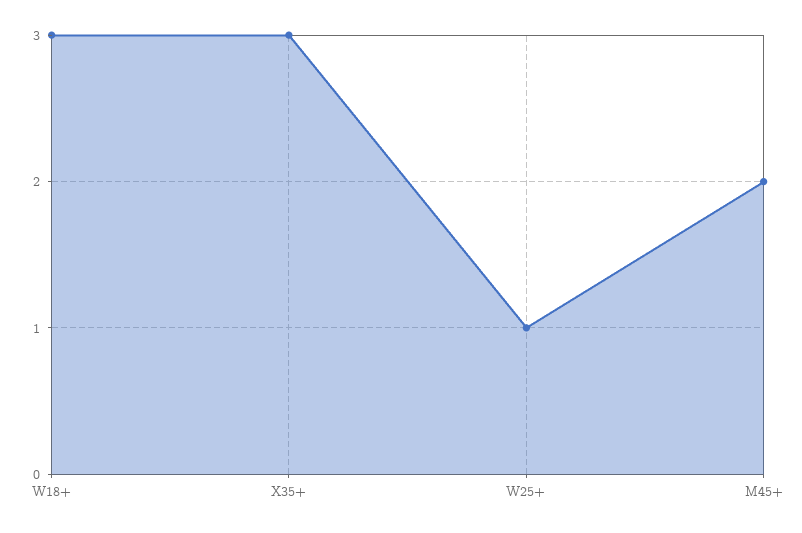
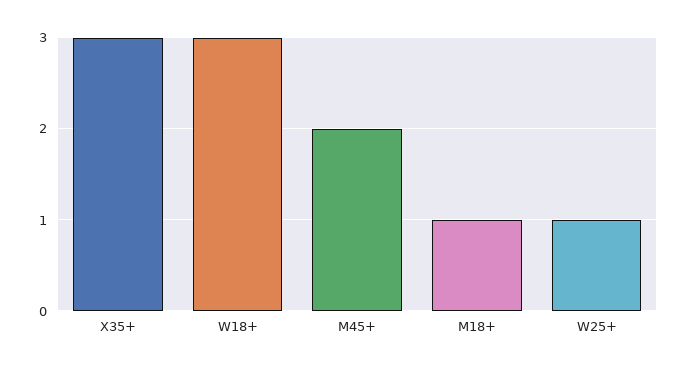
  {
    "W18+": 3,
    "X35+": 3,
    "W25+": 1,
-   "M45+": 2
+   "M45+": 2,
+   "M18+": 1
  }

